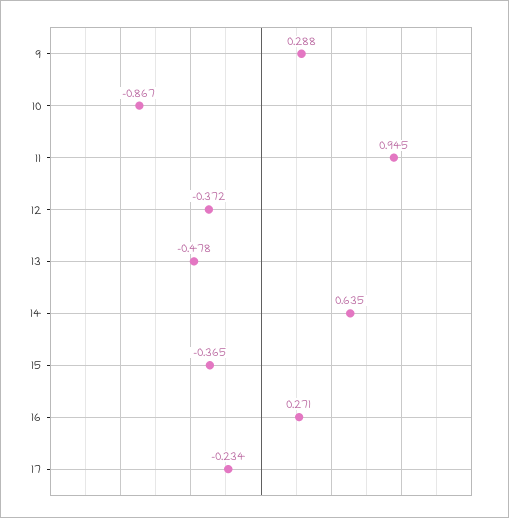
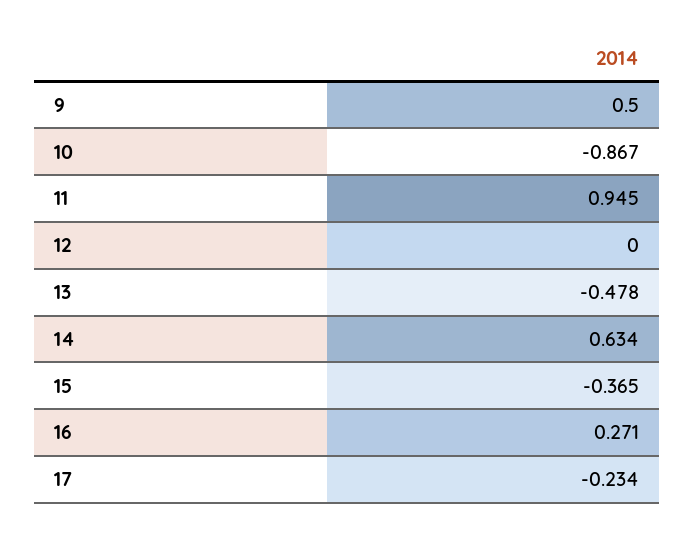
  {
-   "9": 0.288,
+   "9": 0.5,
    "10": -0.867,
    "11": 0.945,
-   "12": -0.372,
+   "12": 0,
    "13": -0.478,
-   "14": 0.635,
+   "14": 0.634,
    "15": -0.365,
    "16": 0.271,
    "17": -0.234
  }

